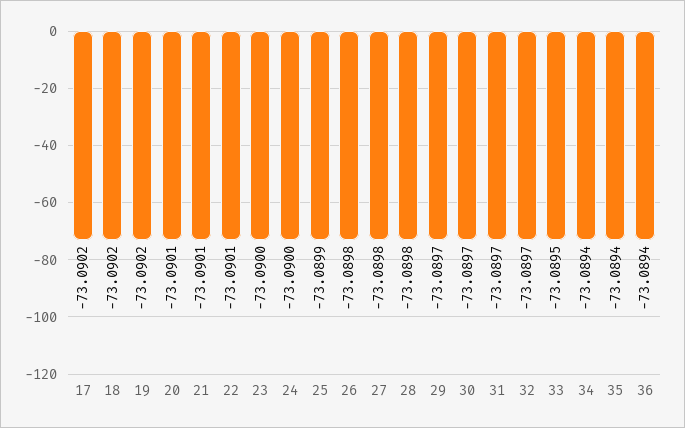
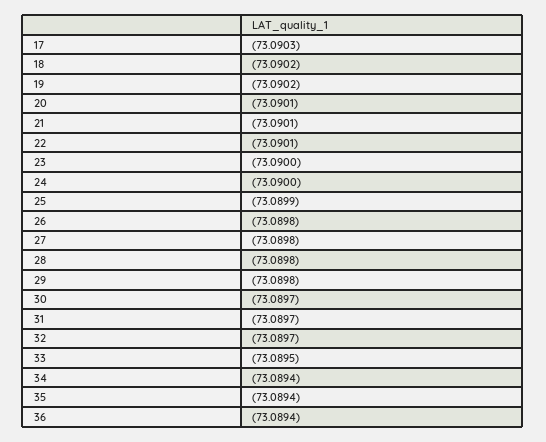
  {
-   "17": -73.0902,
+   "17": -73.0903,
    "18": -73.0902,
    "19": -73.0902,
    "20": -73.0901,
    "21": -73.0901,
    "22": -73.0901,
    "23": -73.09,
    "24": -73.09,
    "25": -73.0899,
    "26": -73.0898,
    "27": -73.0898,
    "28": -73.0898,
-   "29": -73.0897,
+   "29": -73.0898,
    "30": -73.0897,
    "31": -73.0897,
    "32": -73.0897,
    "33": -73.0895,
    "34": -73.0894,
    "35": -73.0894,
    "36": -73.0894
  }

